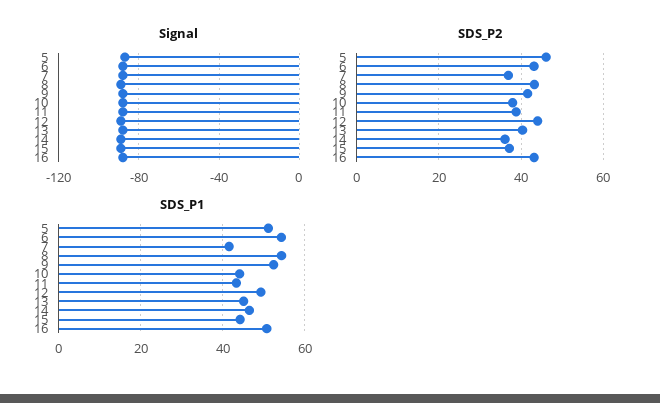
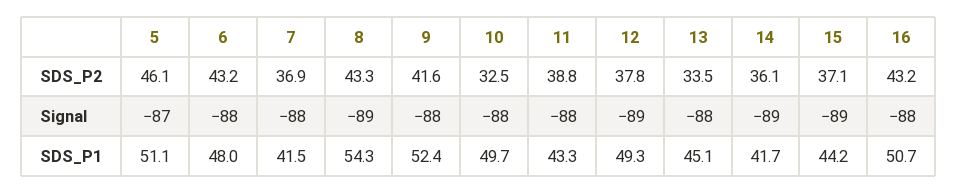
  {
    "Signal": {
      "5": -87,
      "6": -88,
      "7": -88,
      "8": -89,
      "9": -88,
      "10": -88,
      "11": -88,
      "12": -89,
      "13": -88,
      "14": -89,
      "15": -89,
      "16": -88
    },
    "SDS_P2": {
      "5": 46.1,
      "6": 43.2,
      "7": 36.9,
      "8": 43.3,
      "9": 41.6,
-     "10": 38,
+     "10": 32.5,
      "11": 38.8,
-     "12": 44,
+     "12": 37.8,
-     "13": 40,
+     "13": 33.5,
      "14": 36.1,
      "15": 37.1,
      "16": 43.2
    },
    "SDS_P1": {
      "5": 51.1,
-     "6": 54,
+     "6": 48,
      "7": 41.5,
      "8": 54.3,
      "9": 52.4,
-     "10": 44,
+     "10": 49.7,
      "11": 43.3,
      "12": 49.3,
      "13": 45.1,
-     "14": 46,
+     "14": 41.7,
      "15": 44.2,
      "16": 50.7
    }
  }

